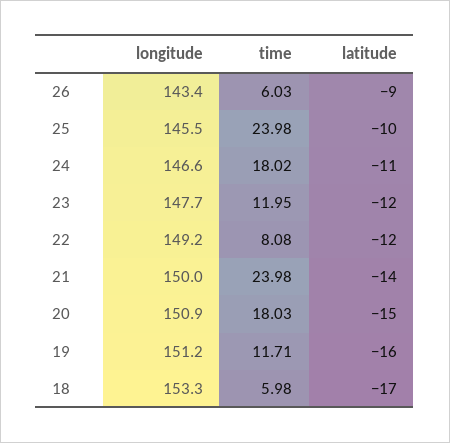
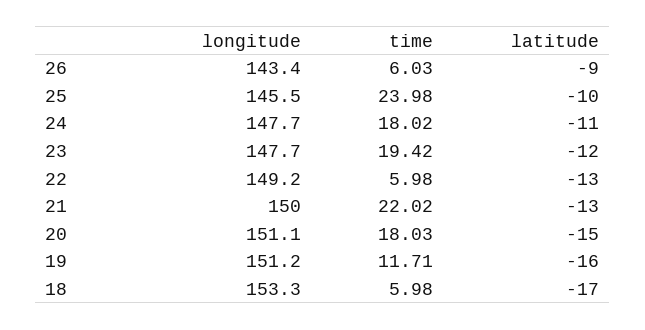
  {
    "longitude": {
      "26": 143.4,
      "25": 145.5,
-     "24": 146.6,
+     "24": 147.7,
      "23": 147.7,
      "22": 149.2,
      "21": 150,
-     "20": 150.9,
+     "20": 151.1,
      "19": 151.2,
      "18": 153.3
    },
    "time": {
      "26": 6.03,
      "25": 23.98,
      "24": 18.02,
-     "23": 11.95,
+     "23": 19.42,
-     "22": 8.08,
+     "22": 5.98,
-     "21": 23.98,
+     "21": 22.02,
      "20": 18.03,
      "19": 11.71,
      "18": 5.98
    },
    "latitude": {
      "26": -9,
      "25": -10,
      "24": -11,
      "23": -12,
-     "22": -12,
+     "22": -13,
-     "21": -14,
+     "21": -13,
      "20": -15,
      "19": -16,
      "18": -17
    }
  }

